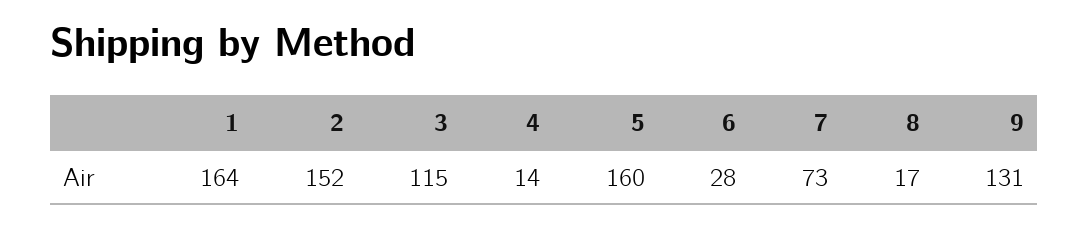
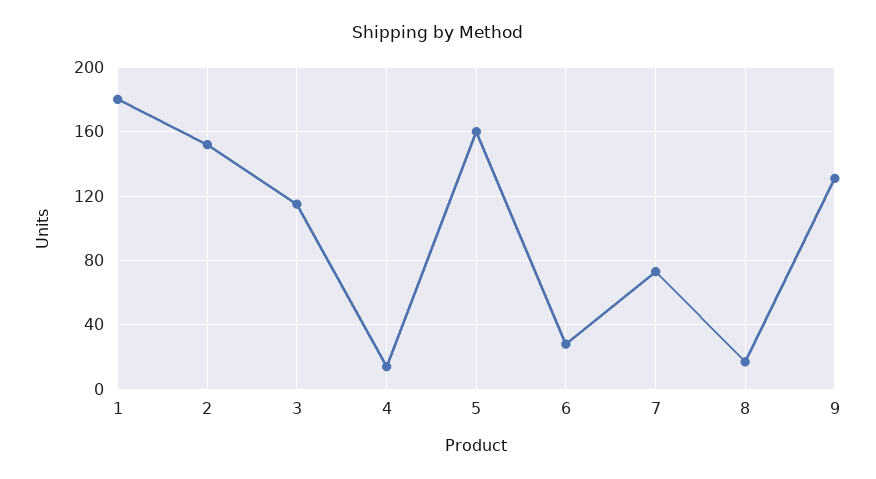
  {
-   "1": 164,
+   "1": 180,
    "2": 152,
    "3": 115,
    "4": 14,
    "5": 160,
    "6": 28,
    "7": 73,
    "8": 17,
    "9": 131
  }

